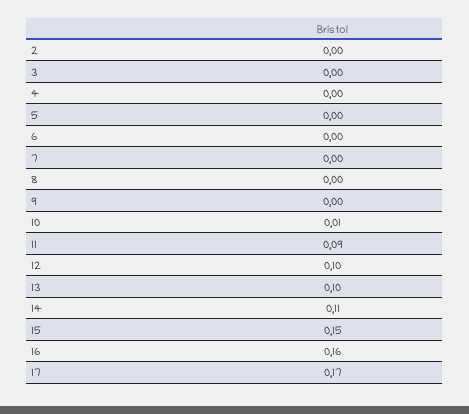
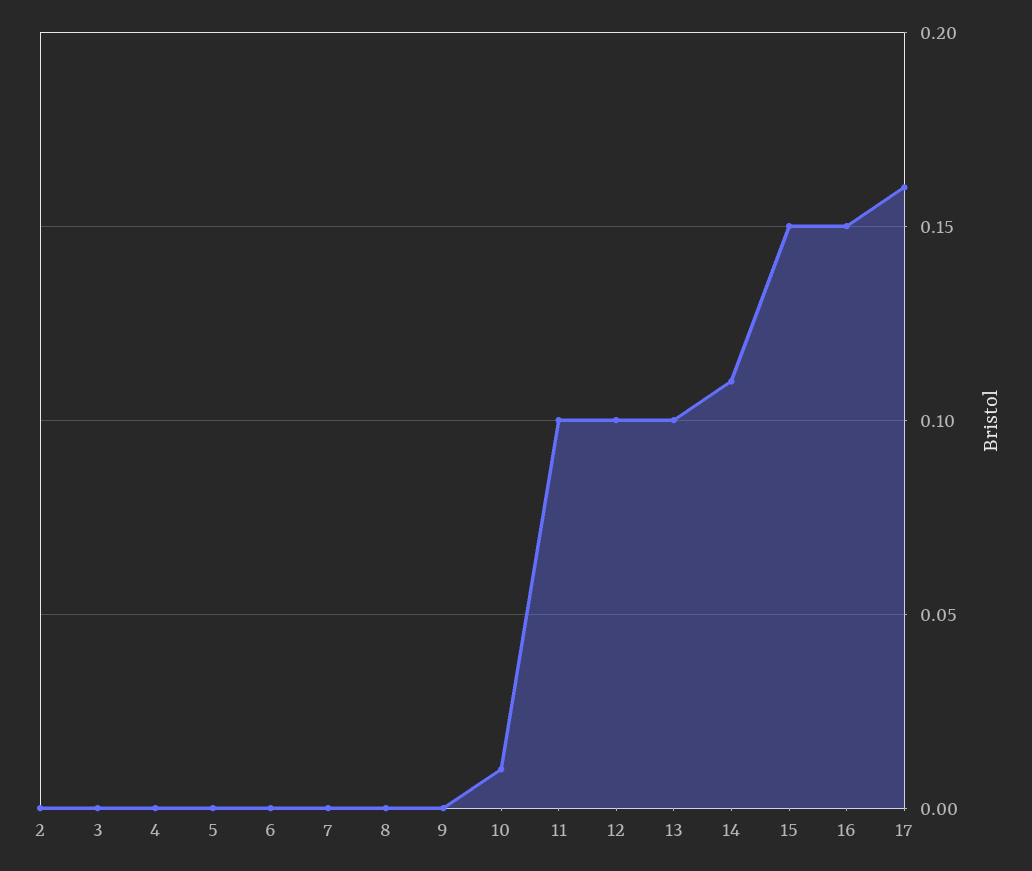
  {
    "2": 0,
    "3": 0,
    "4": 0,
    "5": 0,
    "6": 0,
    "7": 0,
    "8": 0,
    "9": 0,
    "10": 0.01,
-   "11": 0.09,
+   "11": 0.1,
    "12": 0.1,
    "13": 0.1,
    "14": 0.11,
    "15": 0.15,
-   "16": 0.16,
+   "16": 0.15,
-   "17": 0.17
+   "17": 0.16
  }

